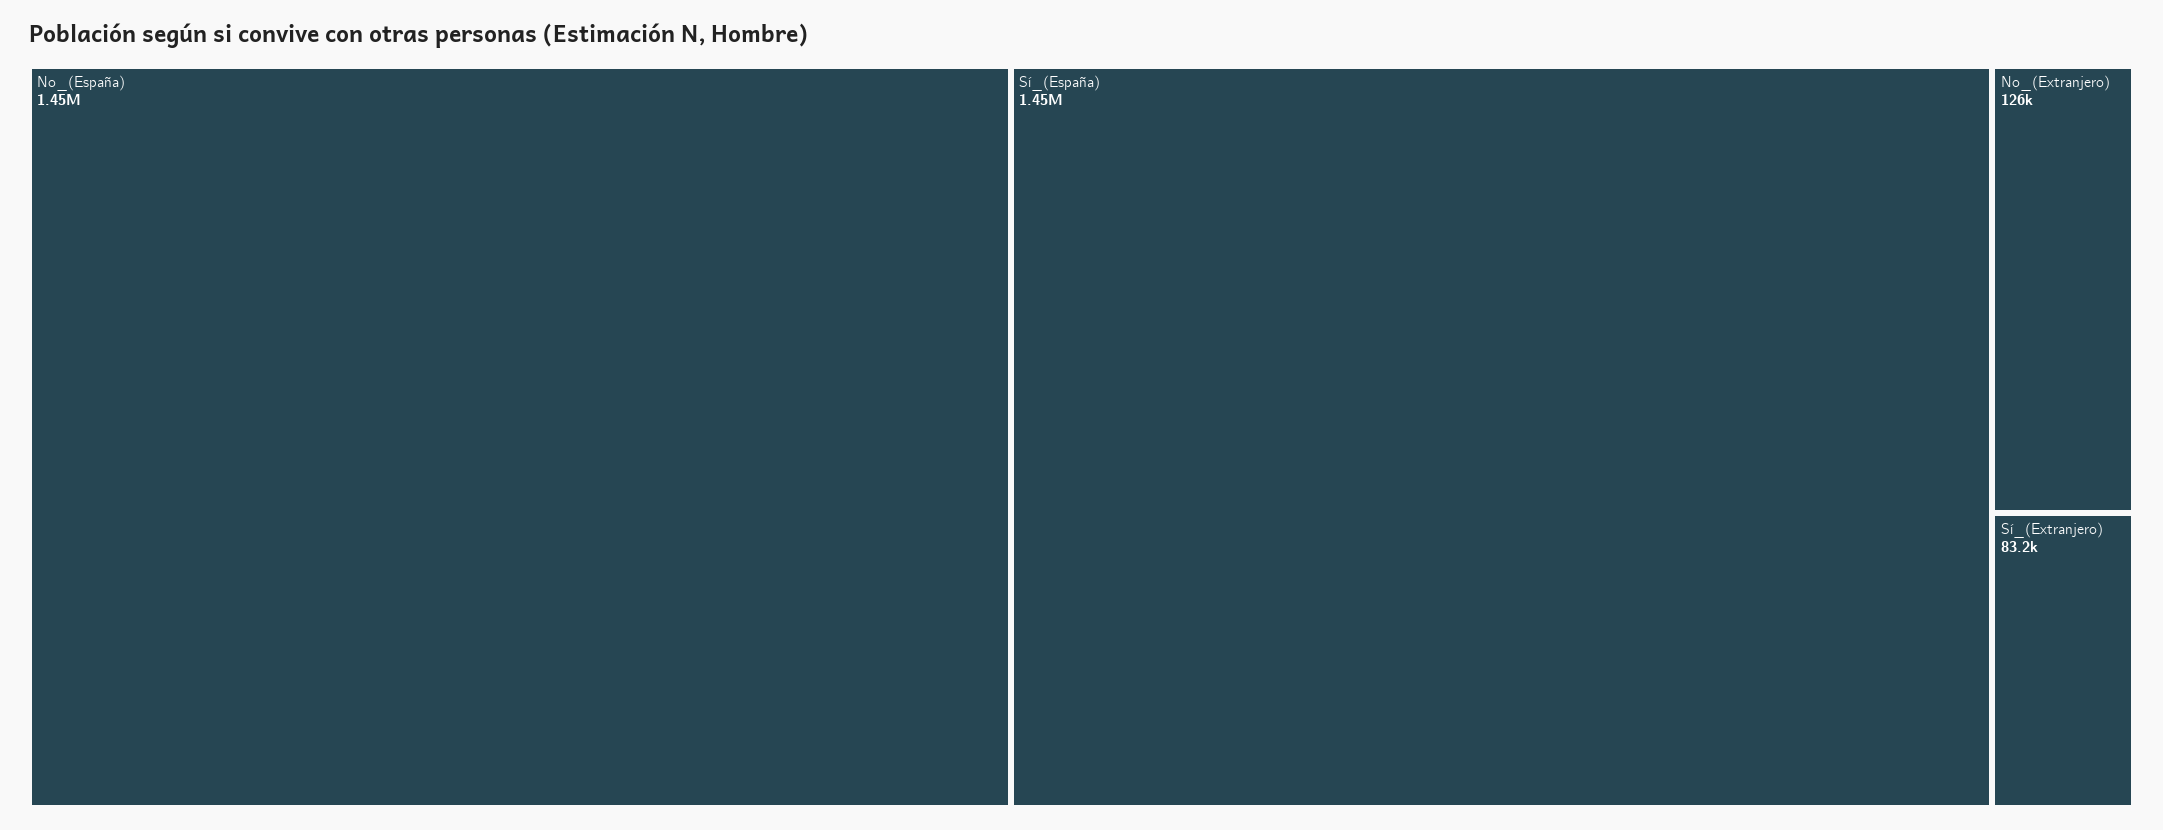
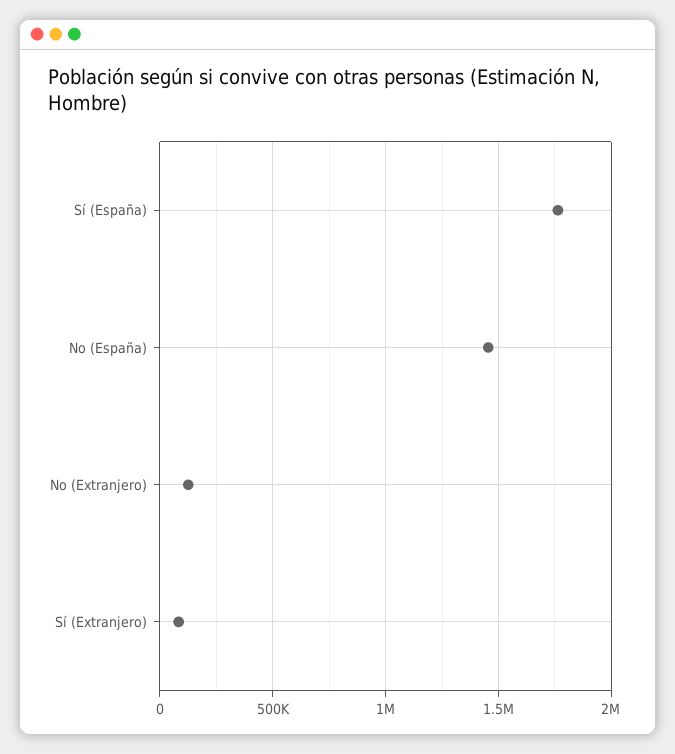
  {
    "No_(España)": 1450000,
-   "Sí_(España)": 1450000,
+   "Sí_(España)": 1750000,
    "No_(Extranjero)": 126000,
    "Sí_(Extranjero)": 83200
  }

